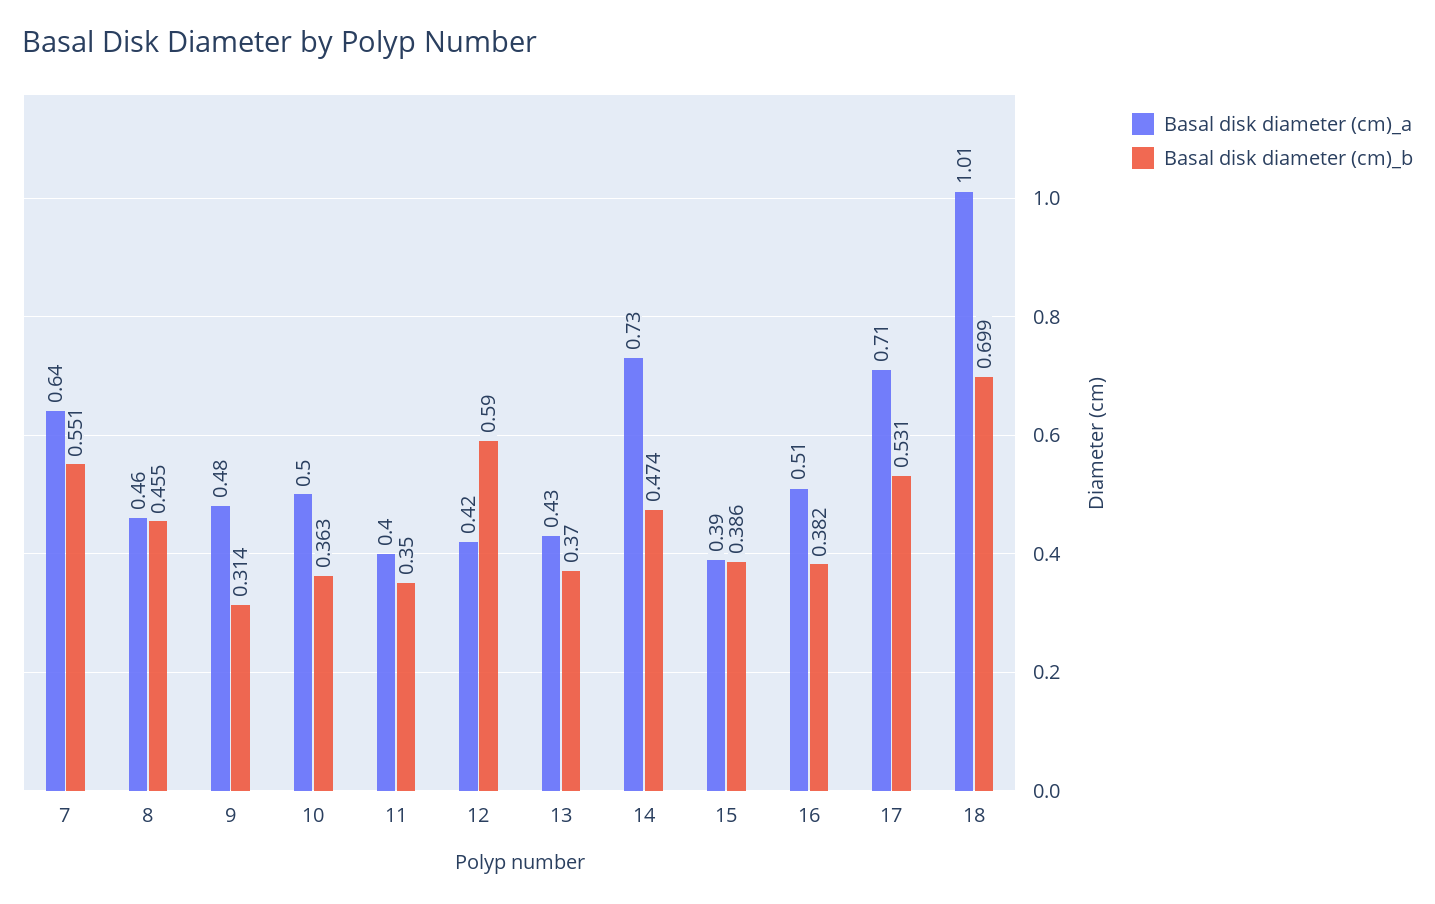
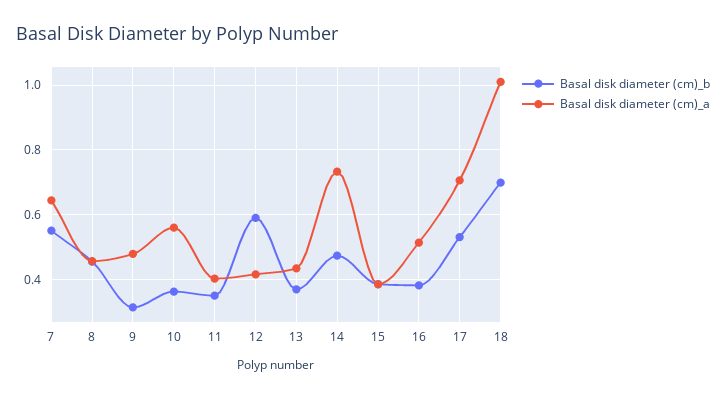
  {
    "Basal disk diameter (cm)_a": {
      "7": 0.64,
      "8": 0.46,
      "9": 0.48,
-     "10": 0.5,
+     "10": 0.56,
      "11": 0.4,
      "12": 0.42,
      "13": 0.43,
      "14": 0.73,
      "15": 0.39,
      "16": 0.51,
      "17": 0.71,
      "18": 1.01
    },
    "Basal disk diameter (cm)_b": {
      "7": 0.551,
      "8": 0.455,
      "9": 0.314,
      "10": 0.363,
      "11": 0.35,
      "12": 0.59,
      "13": 0.37,
      "14": 0.474,
      "15": 0.386,
      "16": 0.382,
      "17": 0.531,
      "18": 0.699
    }
  }

